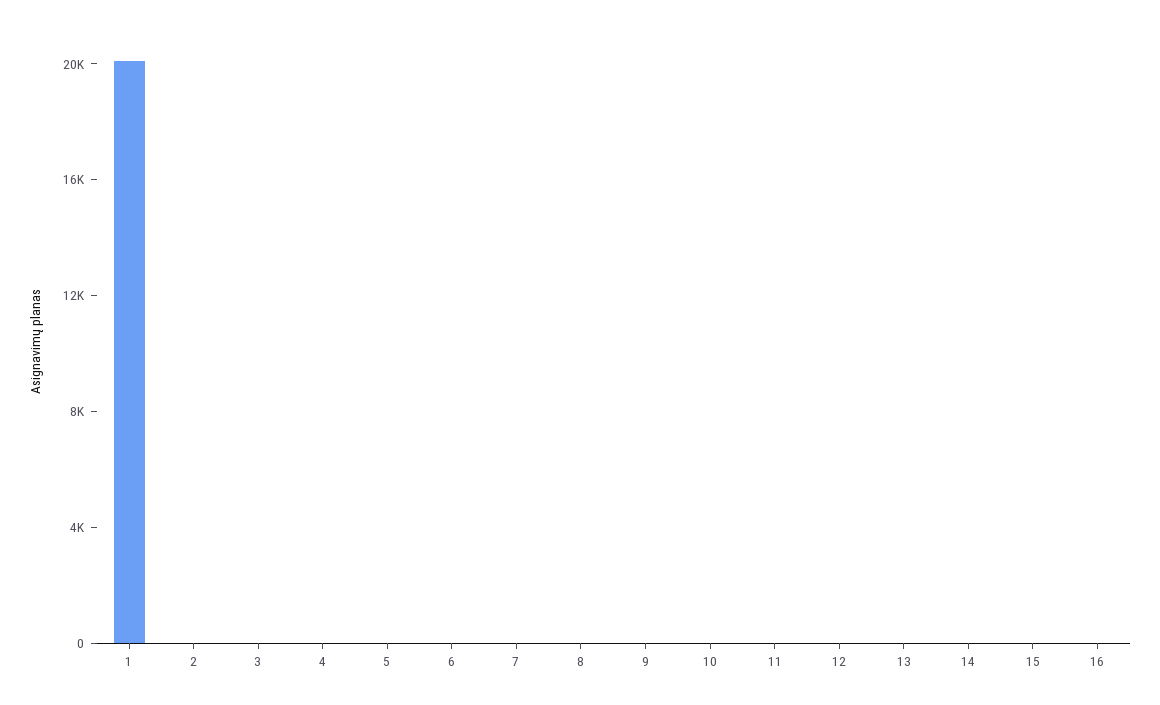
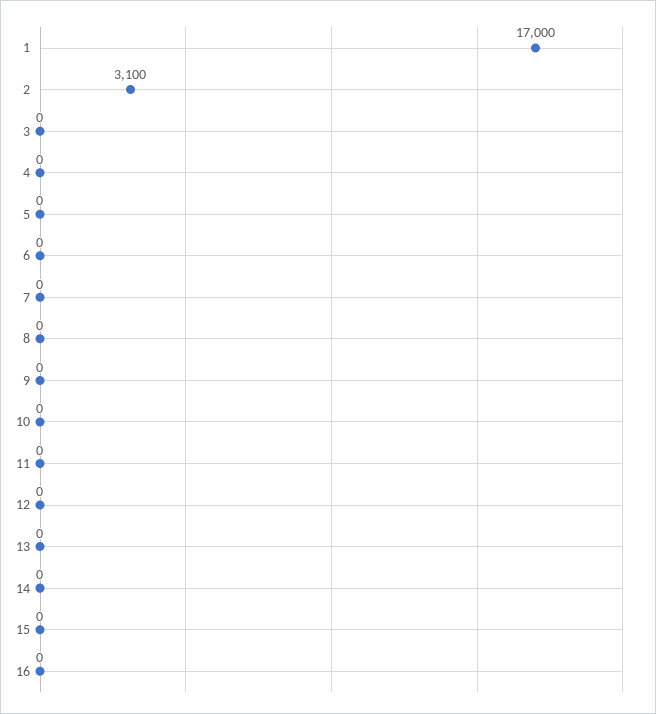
  {
-   "1": 20000,
+   "1": 17000,
-   "2": 0,
+   "2": 3100,
    "3": 0,
    "4": 0,
    "5": 0,
    "6": 0,
    "7": 0,
    "8": 0,
    "9": 0,
    "10": 0,
    "11": 0,
    "12": 0,
    "13": 0,
    "14": 0,
    "15": 0,
    "16": 0
  }

